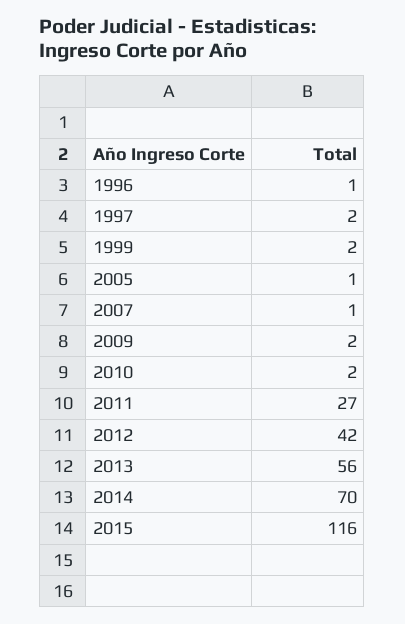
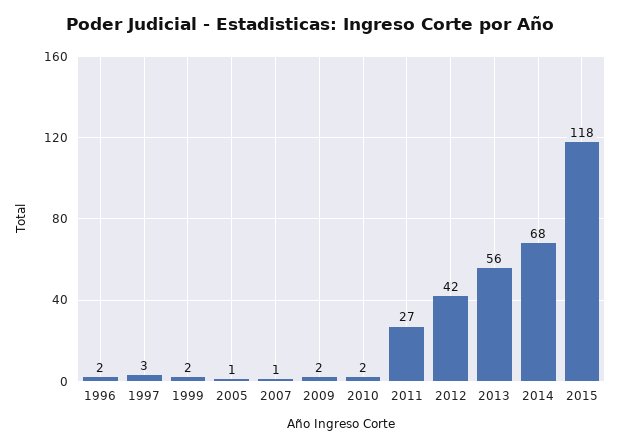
  {
-   "1996": 1,
+   "1996": 2,
-   "1997": 2,
+   "1997": 3,
    "1999": 2,
    "2005": 1,
    "2007": 1,
    "2009": 2,
    "2010": 2,
    "2011": 27,
    "2012": 42,
    "2013": 56,
-   "2014": 70,
+   "2014": 68,
-   "2015": 116
+   "2015": 118
  }

